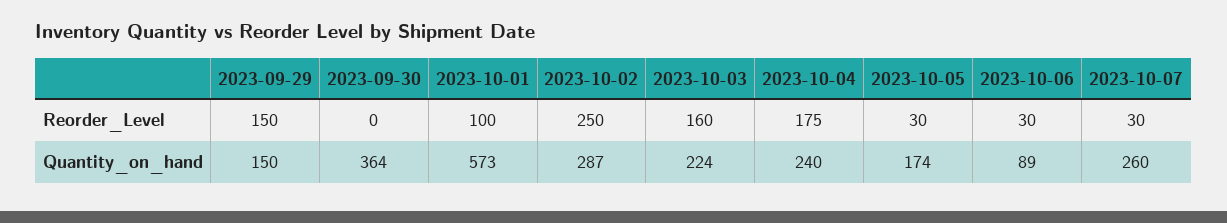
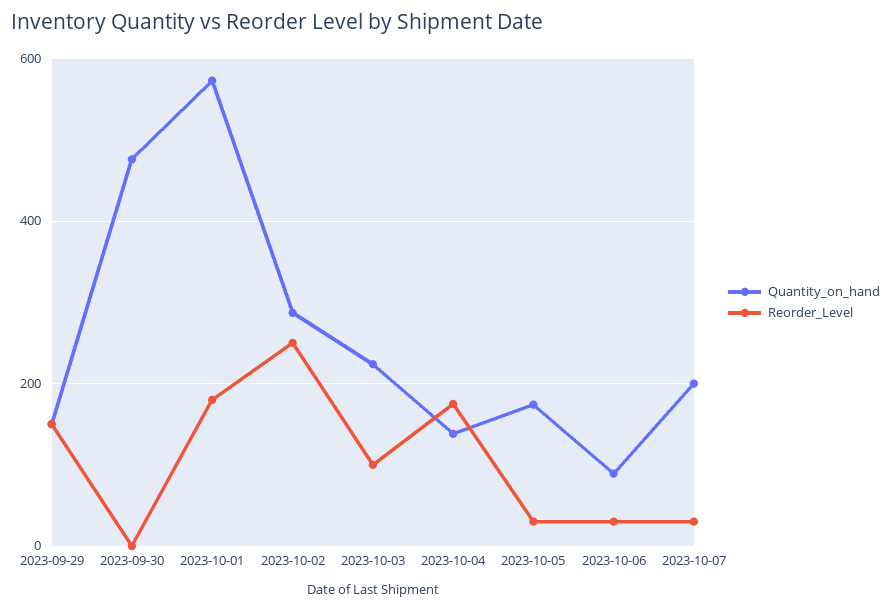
  {
    "Reorder_Level": {
      "2023-09-29": 150,
      "2023-09-30": 0,
-     "2023-10-01": 100,
+     "2023-10-01": 180,
      "2023-10-02": 250,
-     "2023-10-03": 160,
+     "2023-10-03": 100,
      "2023-10-04": 175,
      "2023-10-05": 30,
      "2023-10-06": 30,
      "2023-10-07": 30
    },
    "Quantity_on_hand": {
      "2023-09-29": 150,
-     "2023-09-30": 364,
+     "2023-09-30": 480,
      "2023-10-01": 573,
      "2023-10-02": 287,
      "2023-10-03": 224,
-     "2023-10-04": 240,
+     "2023-10-04": 140,
      "2023-10-05": 174,
      "2023-10-06": 89,
-     "2023-10-07": 260
+     "2023-10-07": 200
    }
  }

